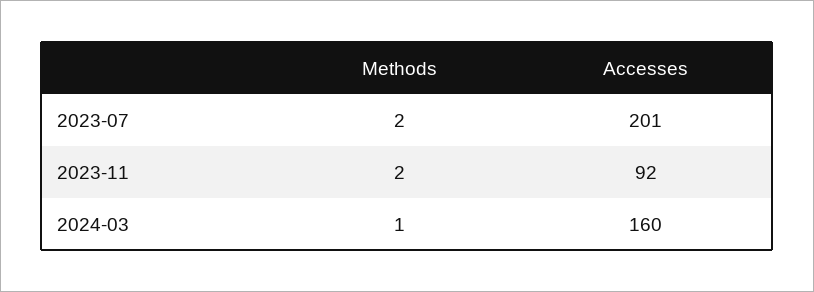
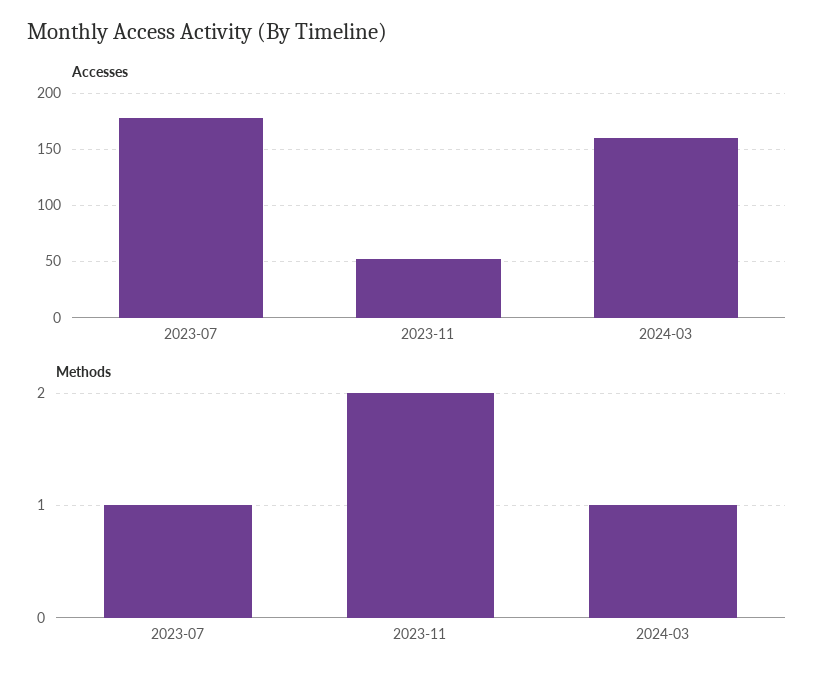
  {
    "Methods": {
-     "2023-07": 2,
+     "2023-07": 1,
      "2023-11": 2,
      "2024-03": 1
    },
    "Accesses": {
-     "2023-07": 201,
+     "2023-07": 180,
-     "2023-11": 92,
+     "2023-11": 50,
      "2024-03": 160
    }
  }

